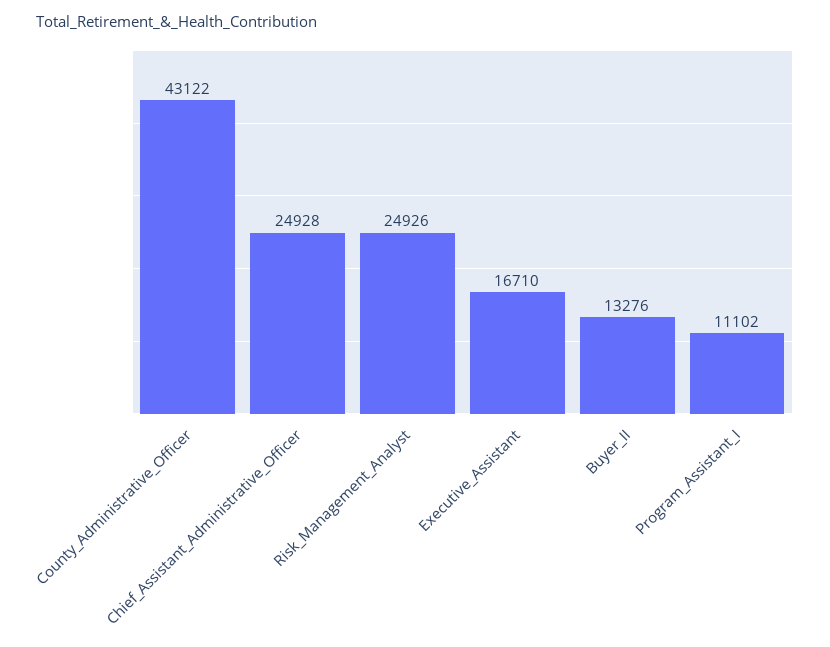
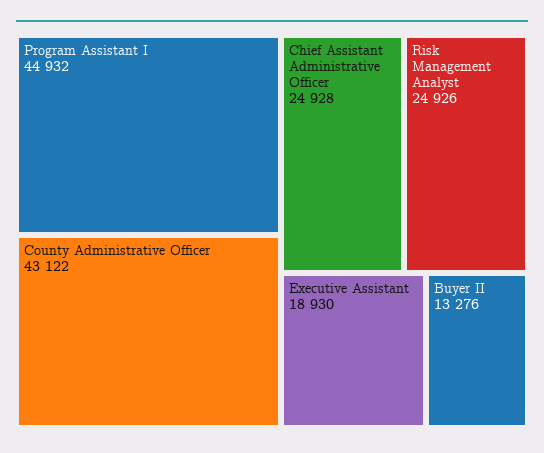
  {
    "County_Administrative_Officer": 43122,
    "Chief_Assistant_Administrative_Officer": 24928,
    "Risk_Management_Analyst": 24926,
-   "Executive_Assistant": 16710,
+   "Executive_Assistant": 18930,
    "Buyer_II": 13276,
-   "Program_Assistant_I": 11102
+   "Program_Assistant_I": 44932
  }

